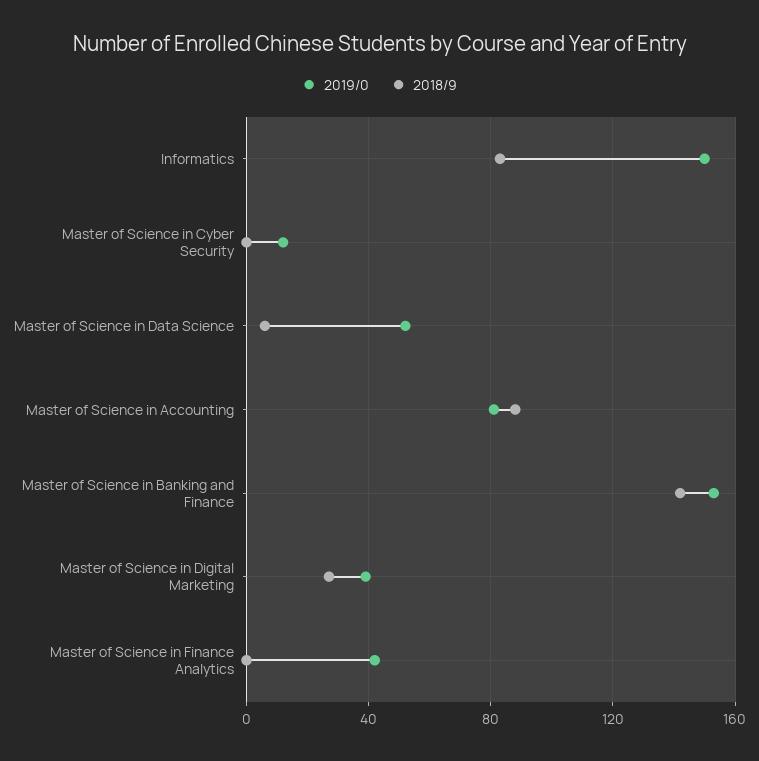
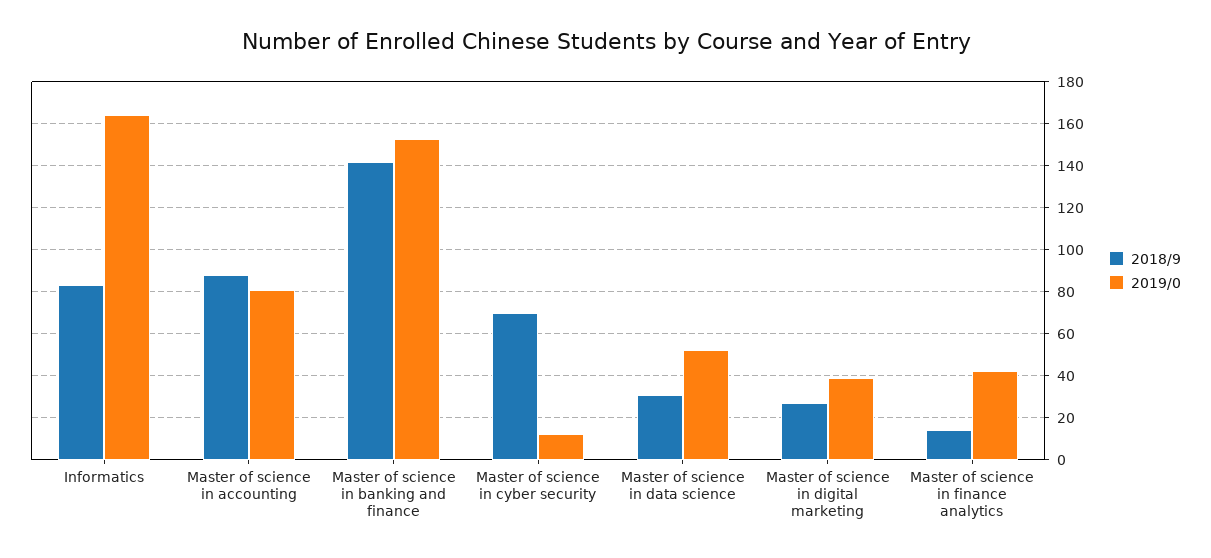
  {
    "2019/0": {
-     "Informatics": 150,
+     "Informatics": 165,
      "Master of Science in Cyber Security": 10,
      "Master of Science in Data Science": 50,
      "Master of Science in Accounting": 80,
      "Master of Science in Banking and Finance": 155,
      "Master of Science in Digital Marketing": 40,
      "Master of Science in Finance Analytics": 40
    },
    "2018/9": {
      "Informatics": 85,
-     "Master of Science in Cyber Security": 0,
+     "Master of Science in Cyber Security": 70,
-     "Master of Science in Data Science": 5,
+     "Master of Science in Data Science": 30,
      "Master of Science in Accounting": 90,
      "Master of Science in Banking and Finance": 140,
      "Master of Science in Digital Marketing": 25,
-     "Master of Science in Finance Analytics": 0
+     "Master of Science in Finance Analytics": 15
    }
  }

